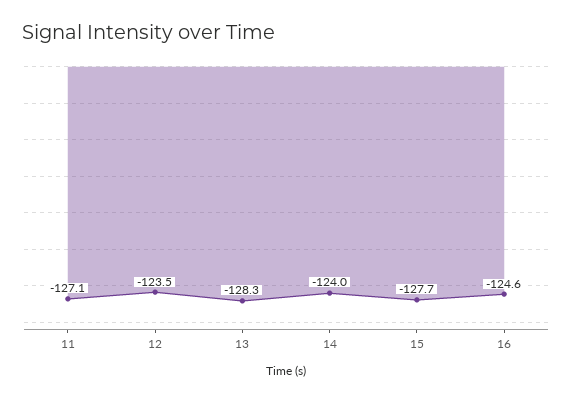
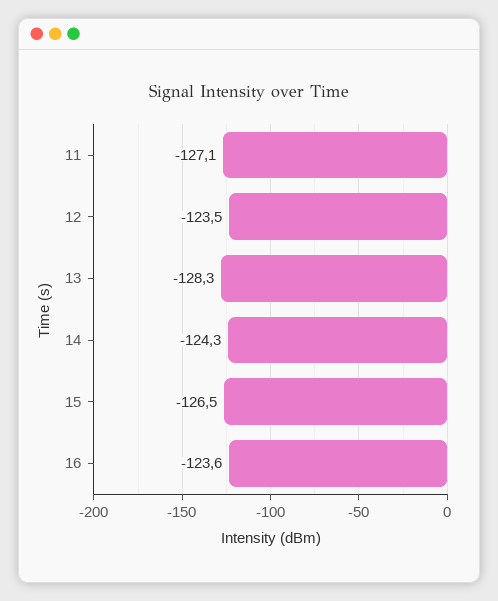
  {
    "11": -127.1,
    "12": -123.5,
    "13": -128.3,
-   "14": -124,
+   "14": -124.3,
-   "15": -127.7,
+   "15": -126.5,
-   "16": -124.6
+   "16": -123.6
  }

